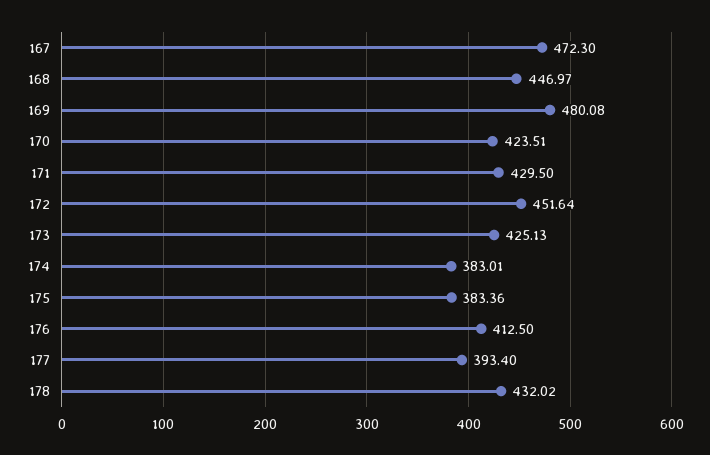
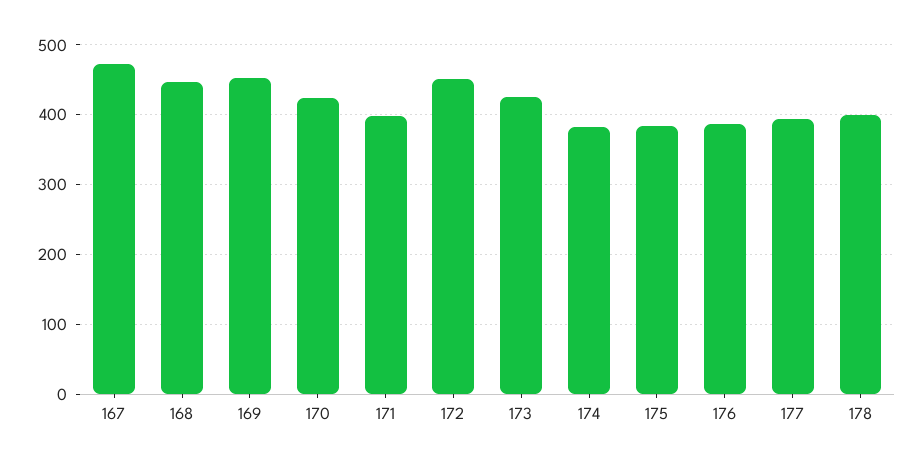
  {
    "167": 472.3,
    "168": 446.97,
-   "169": 480.08,
+   "169": 450,
    "170": 423.51,
-   "171": 429.5,
+   "171": 400,
    "172": 451.64,
    "173": 425.13,
    "174": 383.01,
    "175": 383.36,
-   "176": 412.5,
+   "176": 390,
    "177": 393.4,
-   "178": 432.02
+   "178": 400
  }

